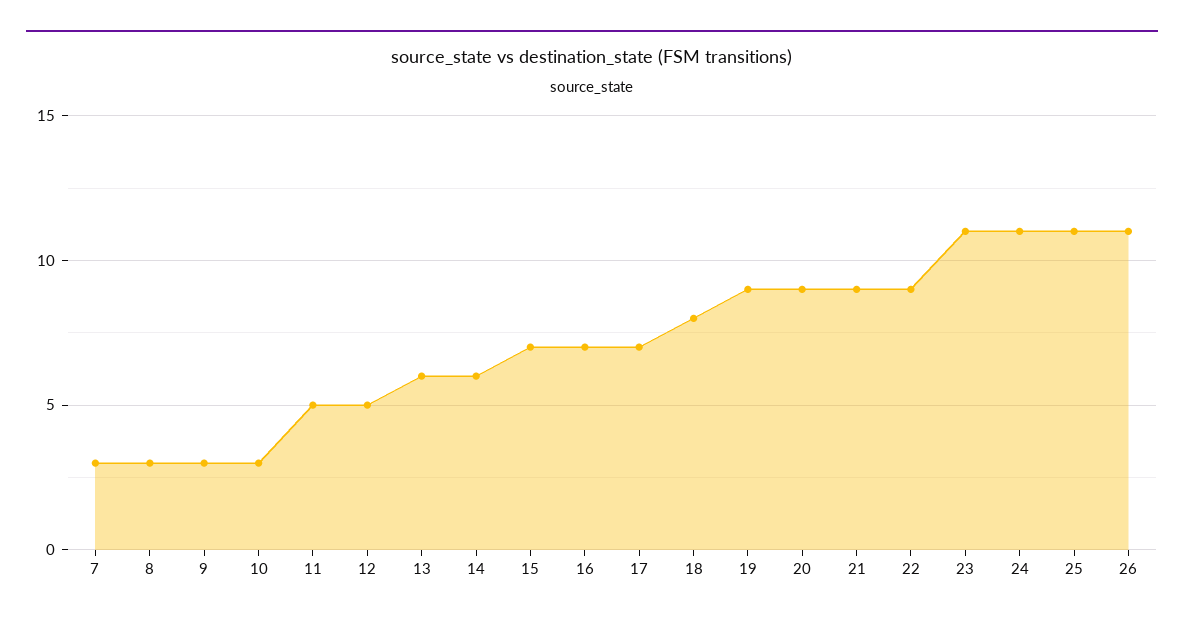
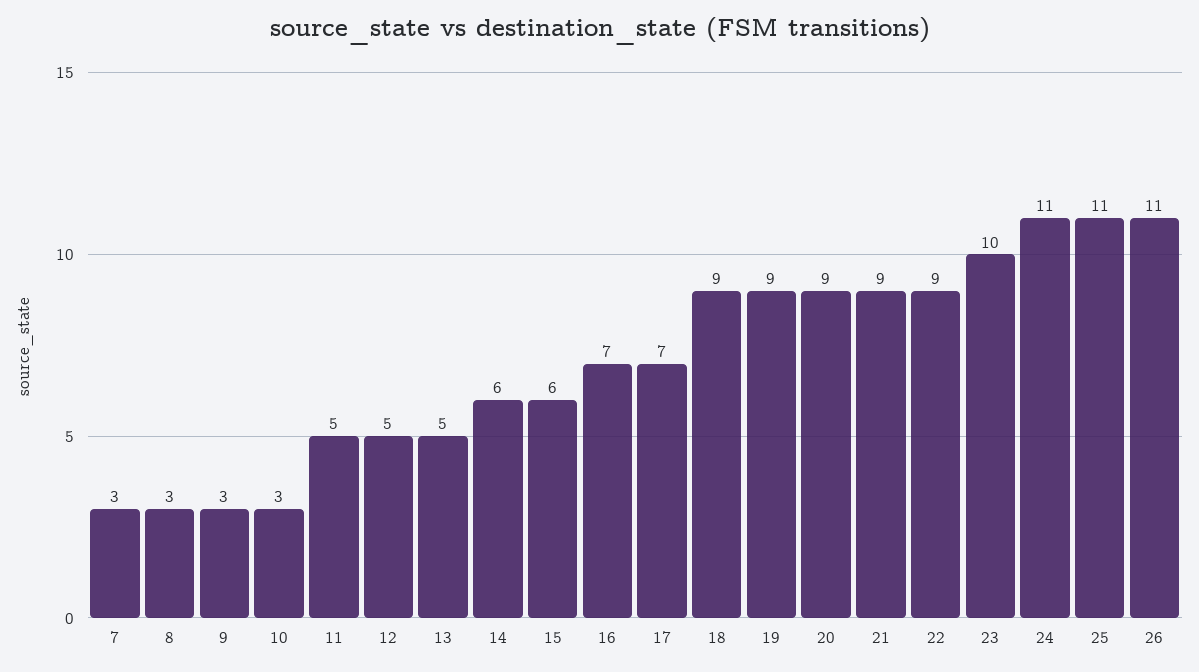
  {
    "7": 3,
    "8": 3,
    "9": 3,
    "10": 3,
    "11": 5,
    "12": 5,
-   "13": 6,
+   "13": 5,
    "14": 6,
-   "15": 7,
+   "15": 6,
    "16": 7,
    "17": 7,
-   "18": 8,
+   "18": 9,
    "19": 9,
    "20": 9,
    "21": 9,
    "22": 9,
-   "23": 11,
+   "23": 10,
    "24": 11,
    "25": 11,
    "26": 11
  }

